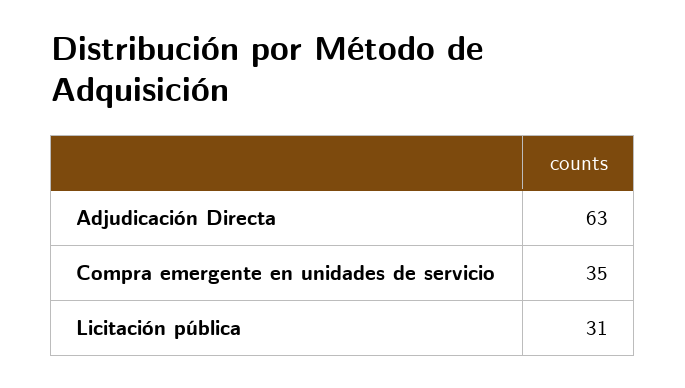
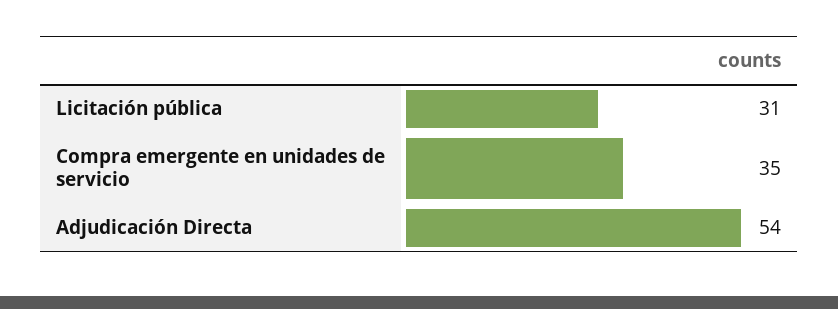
  {
-   "Adjudicación Directa": 63,
+   "Adjudicación Directa": 54,
    "Compra emergente en unidades de servicio": 35,
    "Licitación pública": 31
  }

